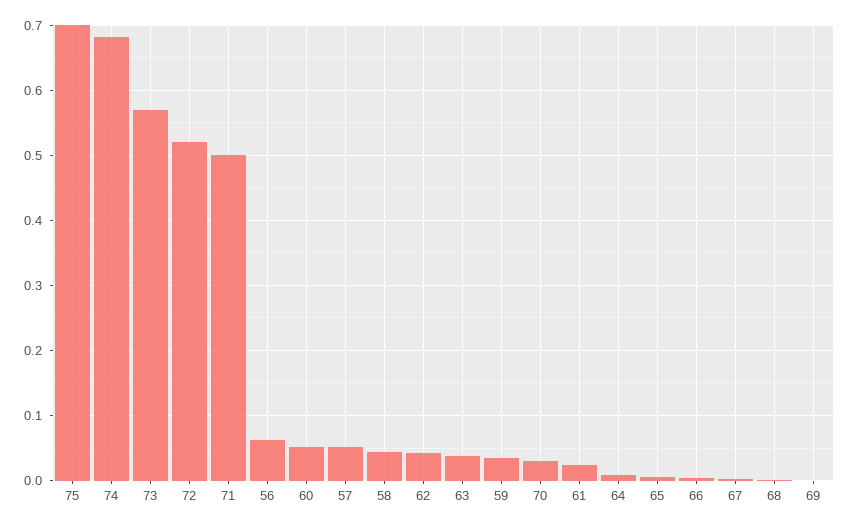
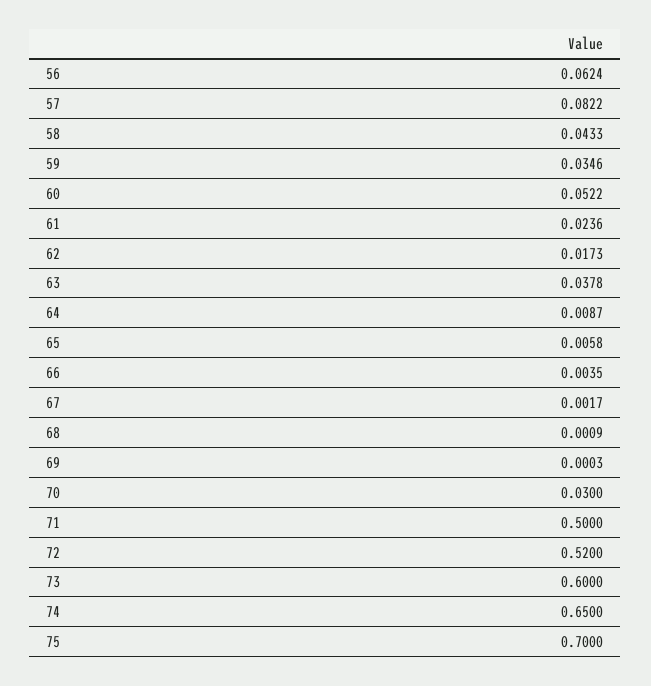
  {
    "75": 0.7,
-   "74": 0.68,
+   "74": 0.65,
-   "73": 0.57,
+   "73": 0.6,
    "72": 0.52,
    "71": 0.5,
    "56": 0.0624,
    "60": 0.0522,
-   "57": 0.05,
+   "57": 0.0822,
    "58": 0.0433,
-   "62": 0.04,
+   "62": 0.0173,
    "63": 0.0378,
    "59": 0.0346,
    "70": 0.03,
    "61": 0.0236,
    "64": 0.0087,
    "65": 0.0058,
    "66": 0.0035,
    "67": 0.0017,
    "68": 0.0009,
    "69": 0.0003
  }

